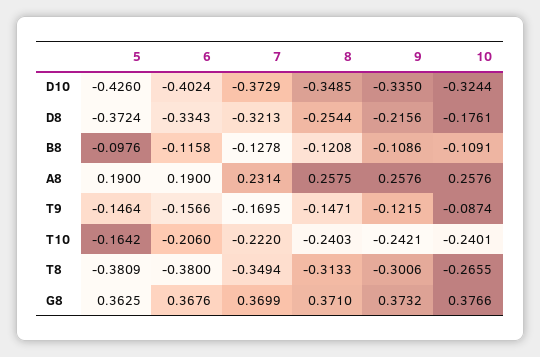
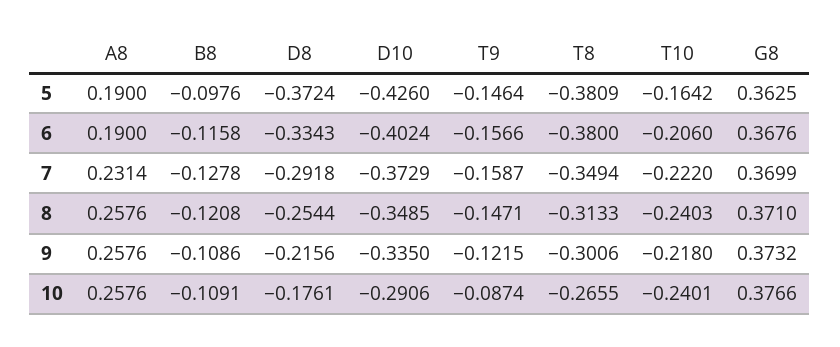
  {
    "5": {
      "D10": -0.426,
      "D8": -0.3724,
      "B8": -0.0976,
      "A8": 0.19,
      "T9": -0.1464,
      "T10": -0.1642,
      "T8": -0.3809,
      "G8": 0.3625
    },
    "6": {
      "D10": -0.4024,
      "D8": -0.3343,
      "B8": -0.1158,
      "A8": 0.19,
      "T9": -0.1566,
      "T10": -0.206,
      "T8": -0.38,
      "G8": 0.3676
    },
    "7": {
      "D10": -0.3729,
-     "D8": -0.3213,
+     "D8": -0.2918,
      "B8": -0.1278,
      "A8": 0.2314,
-     "T9": -0.1695,
+     "T9": -0.1587,
      "T10": -0.222,
      "T8": -0.3494,
      "G8": 0.3699
    },
    "8": {
      "D10": -0.3485,
      "D8": -0.2544,
      "B8": -0.1208,
-     "A8": 0.2575,
+     "A8": 0.2576,
      "T9": -0.1471,
      "T10": -0.2403,
      "T8": -0.3133,
      "G8": 0.371
    },
    "9": {
      "D10": -0.335,
      "D8": -0.2156,
      "B8": -0.1086,
      "A8": 0.2576,
      "T9": -0.1215,
-     "T10": -0.2421,
+     "T10": -0.218,
      "T8": -0.3006,
      "G8": 0.3732
    },
    "10": {
-     "D10": -0.3244,
+     "D10": -0.2906,
      "D8": -0.1761,
      "B8": -0.1091,
      "A8": 0.2576,
      "T9": -0.0874,
      "T10": -0.2401,
      "T8": -0.2655,
      "G8": 0.3766
    }
  }

